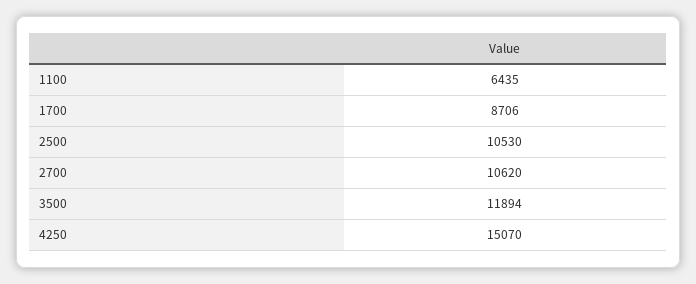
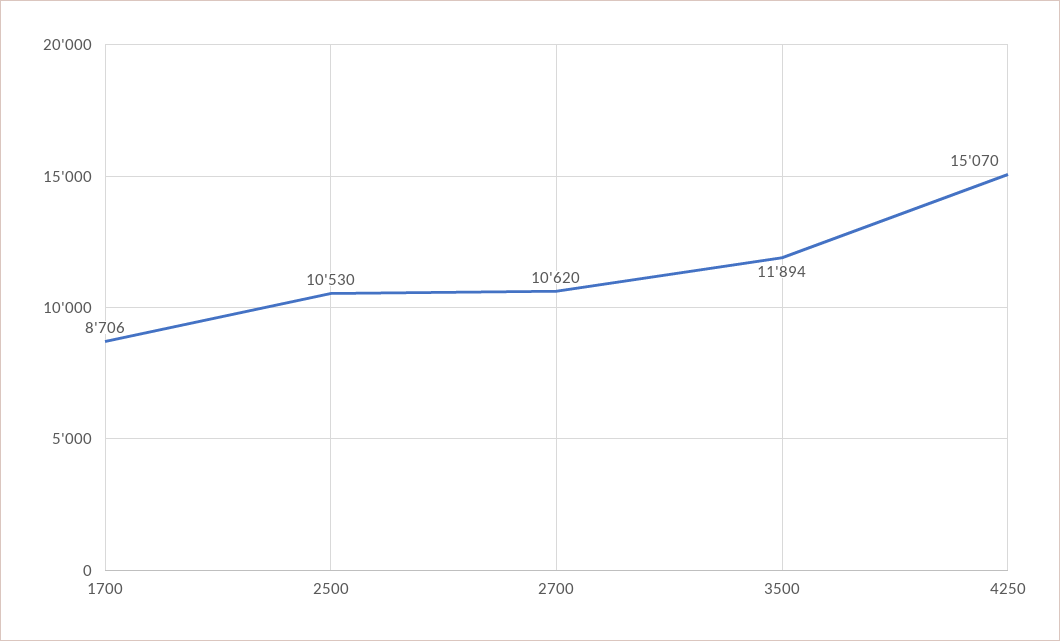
  {
-   "1100": 6435,
    "1700": 8706,
    "2500": 10530,
    "2700": 10620,
    "3500": 11894,
    "4250": 15070
  }

